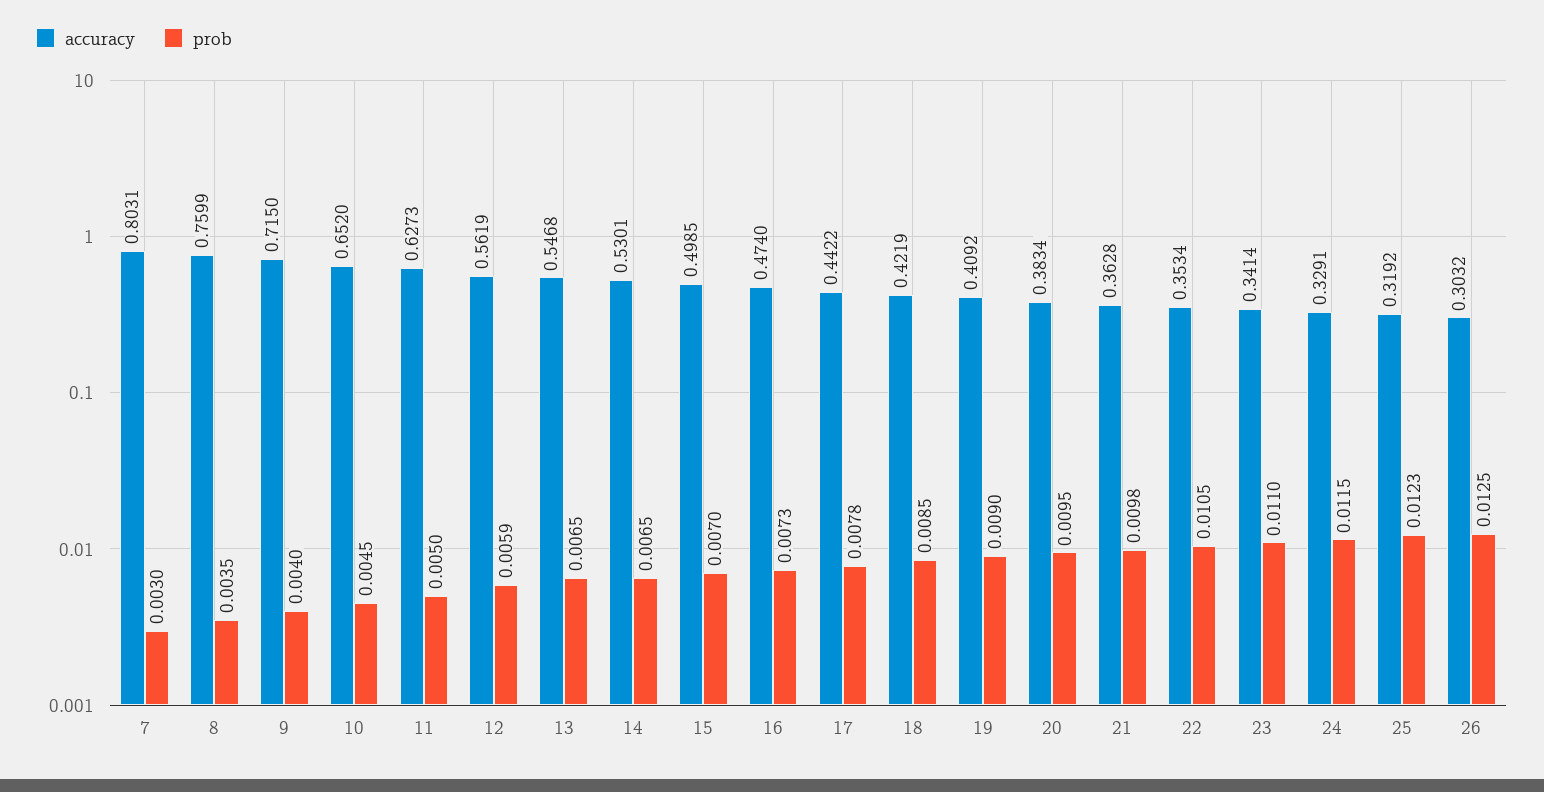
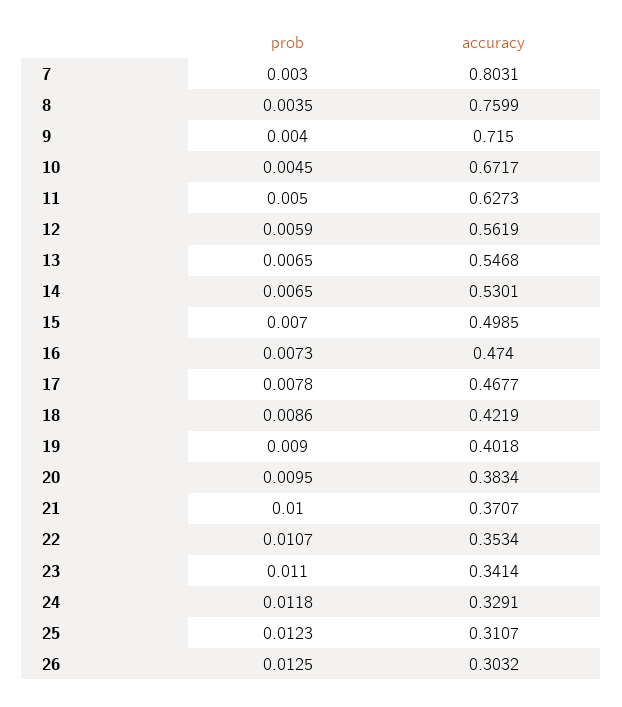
  {
    "accuracy": {
      "7": 0.8031,
      "8": 0.7599,
      "9": 0.715,
-     "10": 0.652,
+     "10": 0.6717,
      "11": 0.6273,
      "12": 0.5619,
      "13": 0.5468,
      "14": 0.5301,
      "15": 0.4985,
      "16": 0.474,
-     "17": 0.4422,
+     "17": 0.4677,
      "18": 0.4219,
-     "19": 0.4092,
+     "19": 0.4018,
      "20": 0.3834,
-     "21": 0.3628,
+     "21": 0.3707,
      "22": 0.3534,
      "23": 0.3414,
      "24": 0.3291,
-     "25": 0.3192,
+     "25": 0.3107,
      "26": 0.3032
    },
    "prob": {
      "7": 0.003,
      "8": 0.0035,
      "9": 0.004,
      "10": 0.0045,
      "11": 0.005,
      "12": 0.0059,
      "13": 0.0065,
      "14": 0.0065,
      "15": 0.007,
      "16": 0.0073,
      "17": 0.0078,
-     "18": 0.0085,
+     "18": 0.0086,
      "19": 0.009,
      "20": 0.0095,
-     "21": 0.0098,
+     "21": 0.01,
-     "22": 0.0105,
+     "22": 0.0107,
      "23": 0.011,
-     "24": 0.0115,
+     "24": 0.0118,
      "25": 0.0123,
      "26": 0.0125
    }
  }

